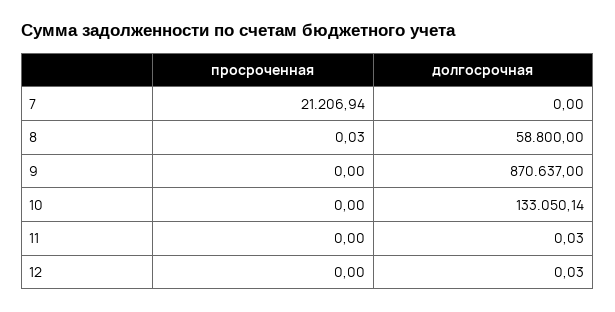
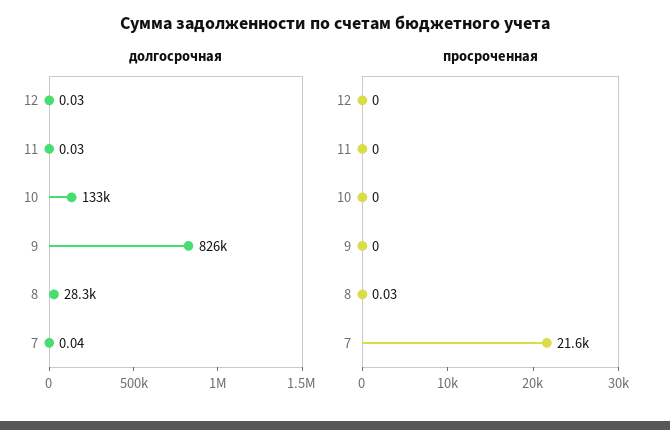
  {
    "просроченная": {
-     "7": 21206.94,
+     "7": 21600,
      "8": 0.03,
      "9": 0,
      "10": 0,
      "11": 0,
      "12": 0
    },
    "долгосрочная": {
-     "7": 0,
+     "7": 0.04,
-     "8": 58800,
+     "8": 28300,
-     "9": 870637,
+     "9": 826000,
      "10": 133050.14,
      "11": 0.03,
      "12": 0.03
    }
  }

